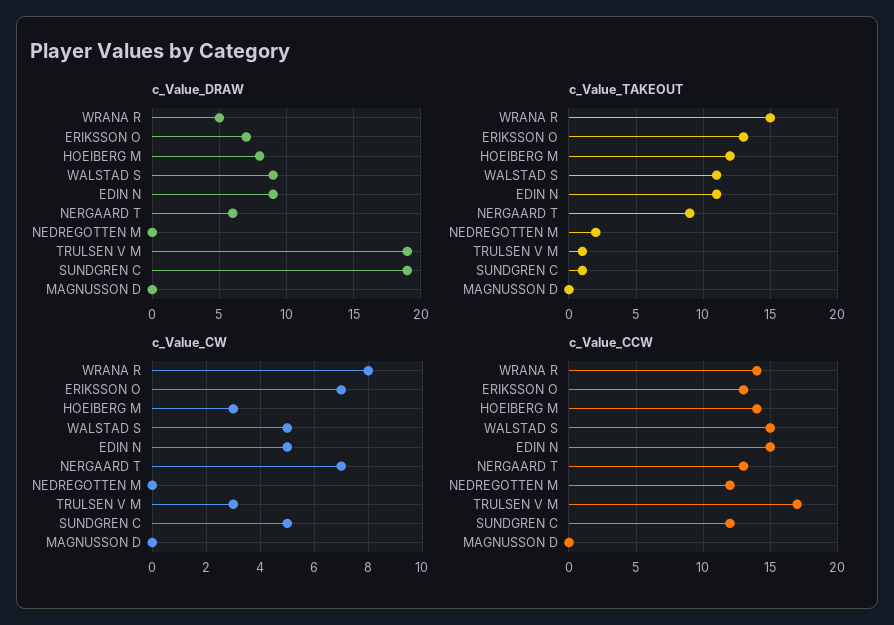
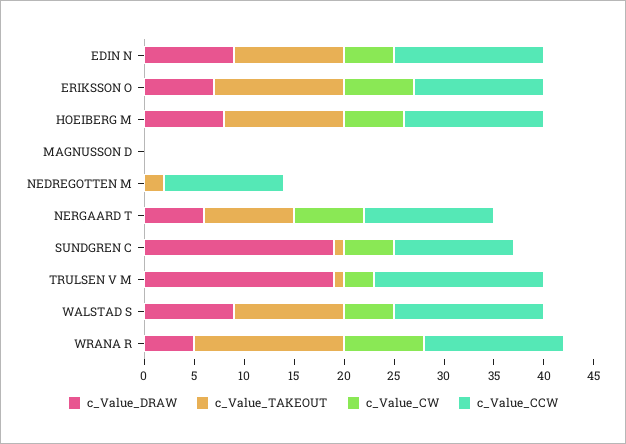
  {
    "c_Value_DRAW": {
      "WRANA R": 5,
      "ERIKSSON O": 7,
      "HOEIBERG M": 8,
      "WALSTAD S": 9,
      "EDIN N": 9,
      "NERGAARD T": 6,
      "NEDREGOTTEN M": 0,
      "TRULSEN V M": 19,
      "SUNDGREN C": 19,
      "MAGNUSSON D": 0
    },
    "c_Value_TAKEOUT": {
      "WRANA R": 15,
      "ERIKSSON O": 13,
      "HOEIBERG M": 12,
      "WALSTAD S": 11,
      "EDIN N": 11,
      "NERGAARD T": 9,
      "NEDREGOTTEN M": 2,
      "TRULSEN V M": 1,
      "SUNDGREN C": 1,
      "MAGNUSSON D": 0
    },
    "c_Value_CW": {
      "WRANA R": 8,
      "ERIKSSON O": 7,
-     "HOEIBERG M": 3,
+     "HOEIBERG M": 6,
      "WALSTAD S": 5,
      "EDIN N": 5,
      "NERGAARD T": 7,
      "NEDREGOTTEN M": 0,
      "TRULSEN V M": 3,
      "SUNDGREN C": 5,
      "MAGNUSSON D": 0
    },
    "c_Value_CCW": {
      "WRANA R": 14,
      "ERIKSSON O": 13,
      "HOEIBERG M": 14,
      "WALSTAD S": 15,
      "EDIN N": 15,
      "NERGAARD T": 13,
      "NEDREGOTTEN M": 12,
      "TRULSEN V M": 17,
      "SUNDGREN C": 12,
      "MAGNUSSON D": 0
    }
  }

